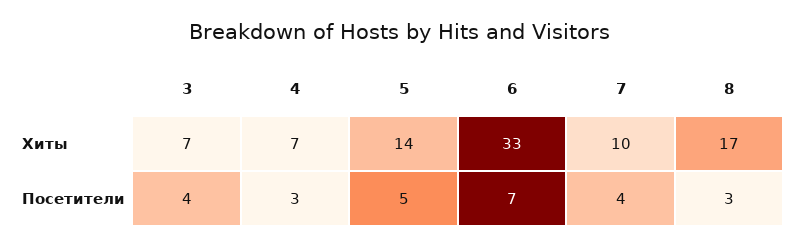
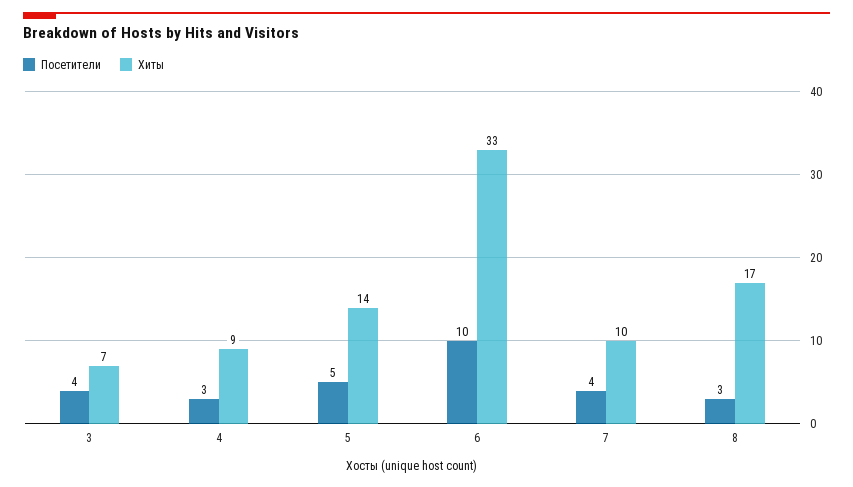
  {
    "Хиты": {
      "3": 7,
-     "4": 7,
+     "4": 9,
      "5": 14,
      "6": 33,
      "7": 10,
      "8": 17
    },
    "Посетители": {
      "3": 4,
      "4": 3,
      "5": 5,
-     "6": 7,
+     "6": 10,
      "7": 4,
      "8": 3
    }
  }

